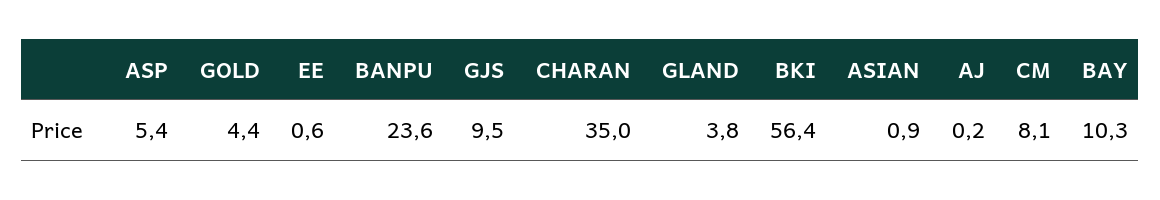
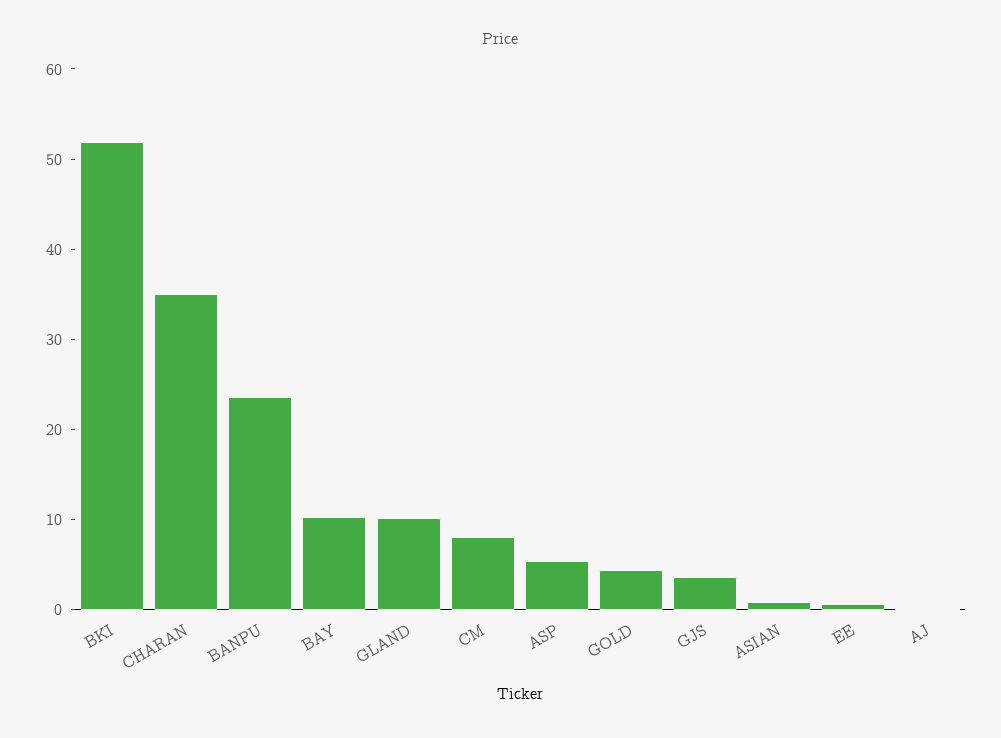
  {
    "ASP": 5.4,
    "GOLD": 4.4,
    "EE": 0.6,
    "BANPU": 23.6,
-   "GJS": 9.5,
+   "GJS": 4,
    "CHARAN": 35,
-   "GLAND": 3.8,
+   "GLAND": 10,
-   "BKI": 56.4,
+   "BKI": 52,
    "ASIAN": 0.9,
    "AJ": 0.2,
    "CM": 8.1,
    "BAY": 10.3
  }

